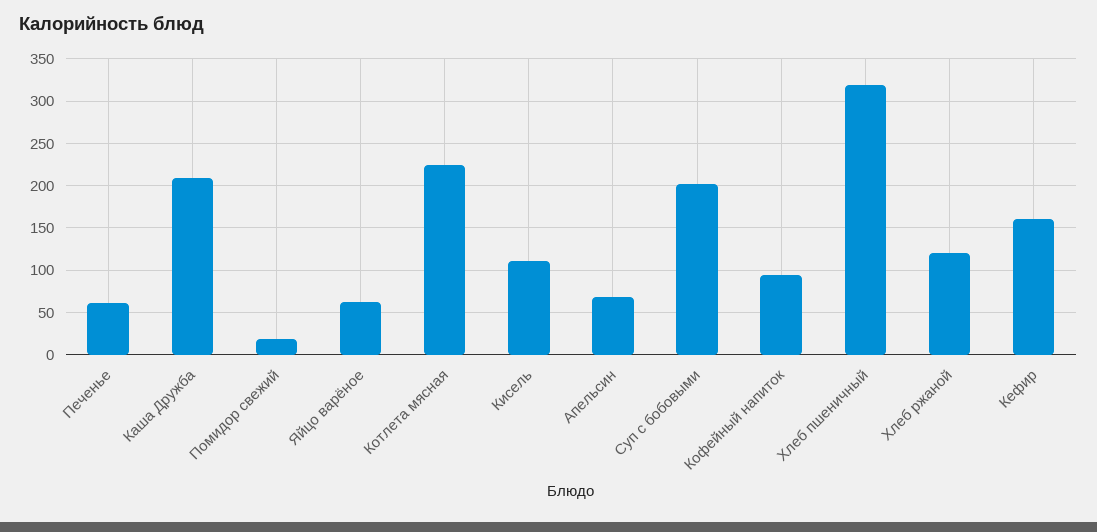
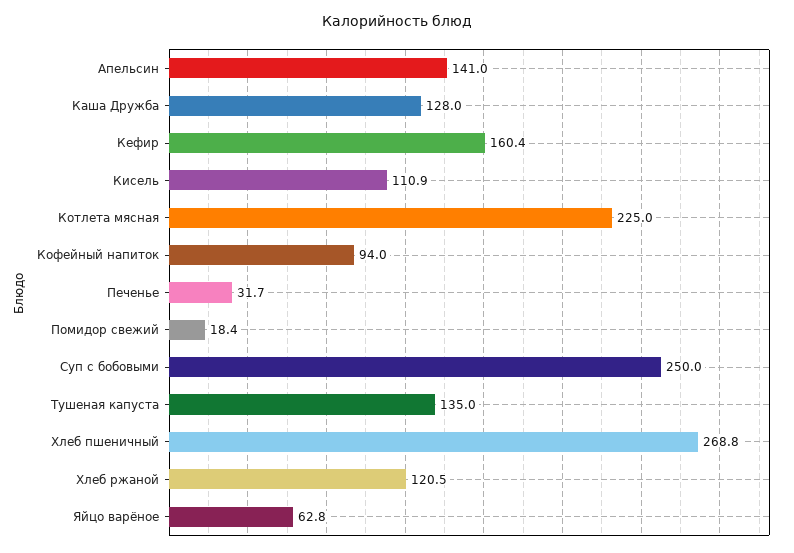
  {
-   "Печенье": 60,
+   "Печенье": 31.7,
-   "Каша Дружба": 210,
+   "Каша Дружба": 128,
    "Помидор свежий": 18.4,
    "Яйцо варёное": 62.8,
    "Котлета мясная": 225,
    "Кисель": 110.9,
-   "Апельсин": 70,
+   "Апельсин": 141,
-   "Суп с бобовыми": 200,
+   "Суп с бобовыми": 250,
    "Кофейный напиток": 94,
-   "Хлеб пшеничный": 320,
+   "Хлеб пшеничный": 268.8,
    "Хлеб ржаной": 120.5,
-   "Кефир": 160.4
+   "Кефир": 160.4,
+   "Тушеная капуста": 135
  }

